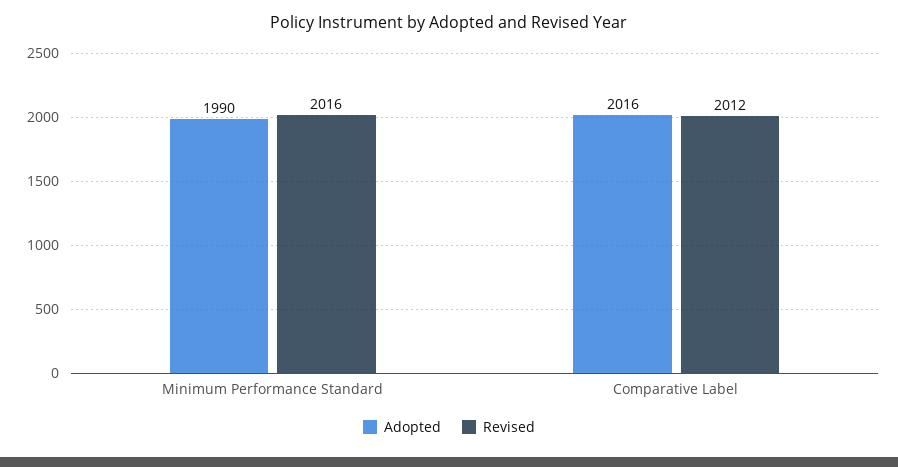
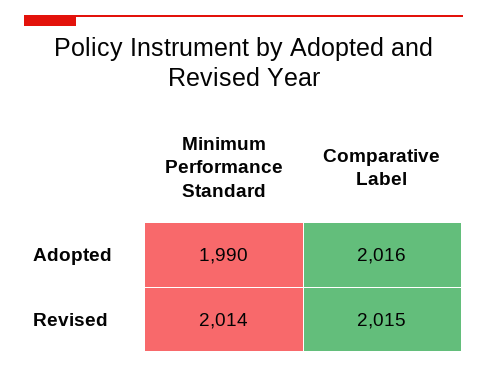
  {
    "Adopted": {
      "Minimum Performance Standard": 1990,
      "Comparative Label": 2016
    },
    "Revised": {
-     "Minimum Performance Standard": 2016,
+     "Minimum Performance Standard": 2014,
-     "Comparative Label": 2012
+     "Comparative Label": 2015
    }
  }

